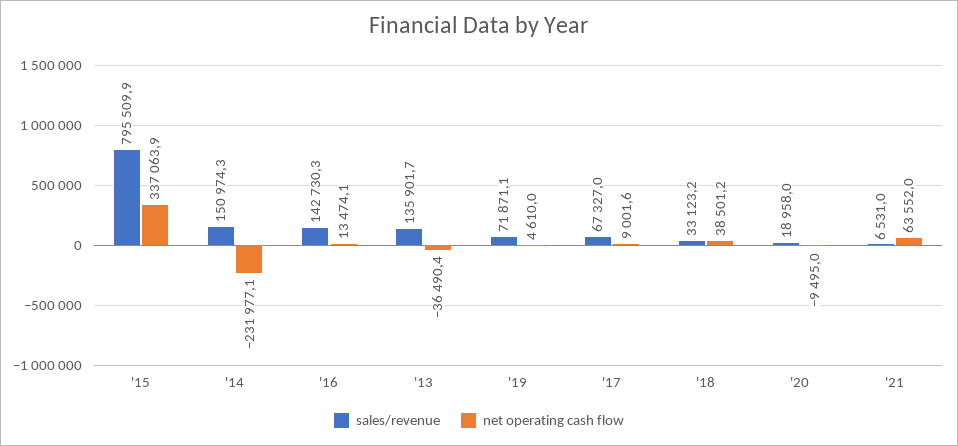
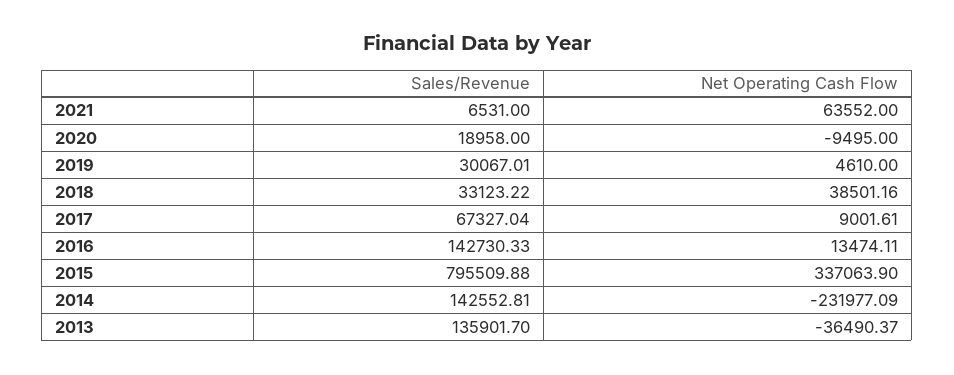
  {
    "sales/revenue": {
      "'15": 795509.88,
-     "'14": 150974.3,
+     "'14": 142552.81,
      "'16": 142730.33,
      "'13": 135901.7,
-     "'19": 71871.1,
+     "'19": 30067.01,
      "'17": 67327.04,
      "'18": 33123.22,
      "'20": 18958,
      "'21": 6531
    },
    "net operating cash flow": {
      "'15": 337063.9,
      "'14": -231977.09,
      "'16": 13474.11,
      "'13": -36490.37,
      "'19": 4610,
      "'17": 9001.61,
      "'18": 38501.16,
      "'20": -9495,
      "'21": 63552
    }
  }

